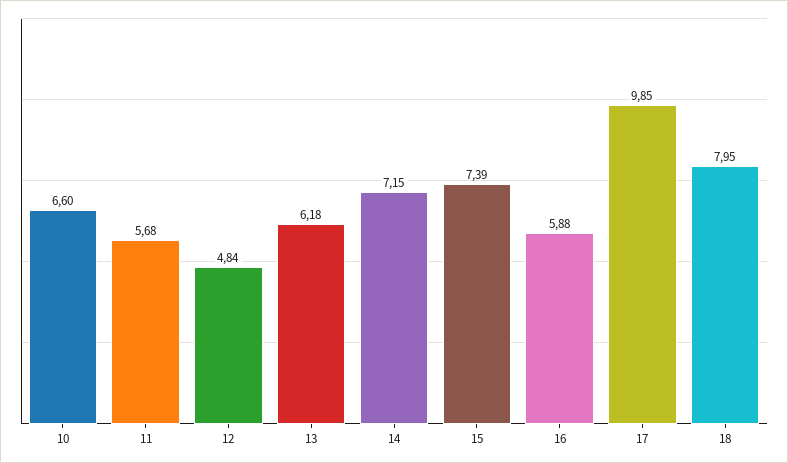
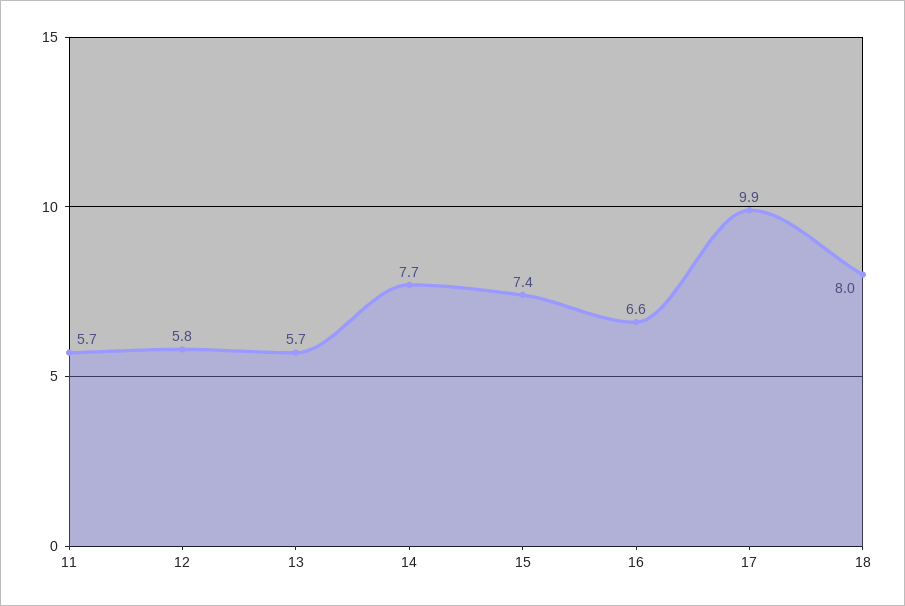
  {
-   "10": 6.6,
    "11": 5.68,
-   "12": 4.84,
+   "12": 5.8,
-   "13": 6.18,
+   "13": 5.7,
-   "14": 7.15,
+   "14": 7.7,
    "15": 7.39,
-   "16": 5.88,
+   "16": 6.6,
    "17": 9.85,
    "18": 7.95
  }

